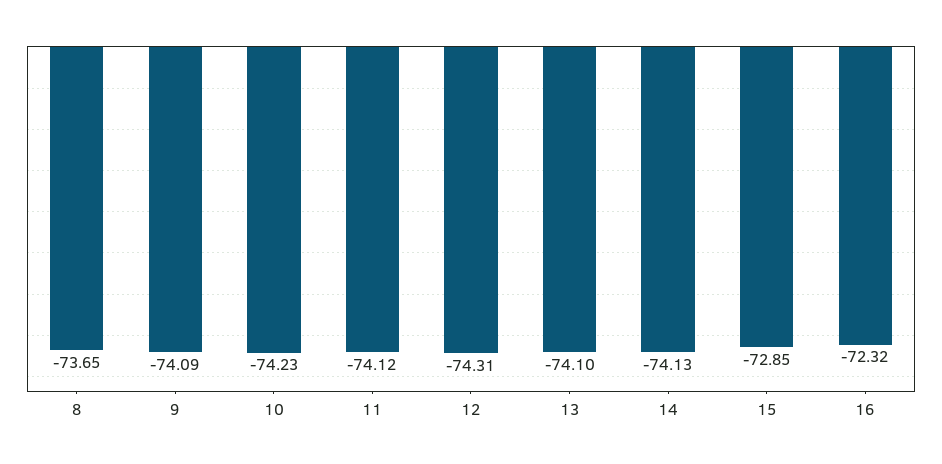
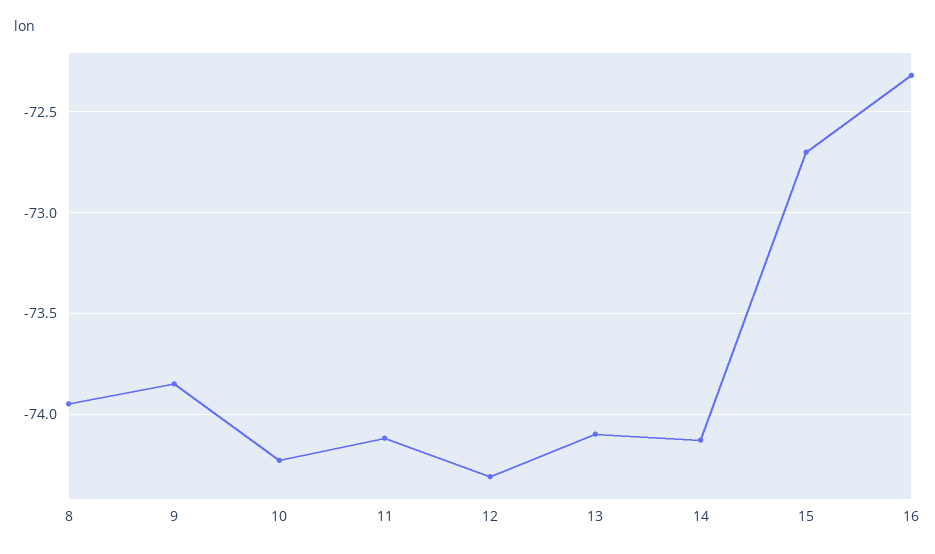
  {
-   "8": -73.65,
+   "8": -73.95,
-   "9": -74.09,
+   "9": -73.85,
    "10": -74.23,
    "11": -74.12,
    "12": -74.31,
    "13": -74.1,
    "14": -74.13,
-   "15": -72.85,
+   "15": -72.7,
    "16": -72.32
  }

